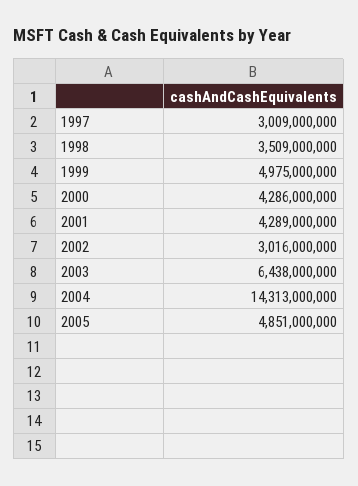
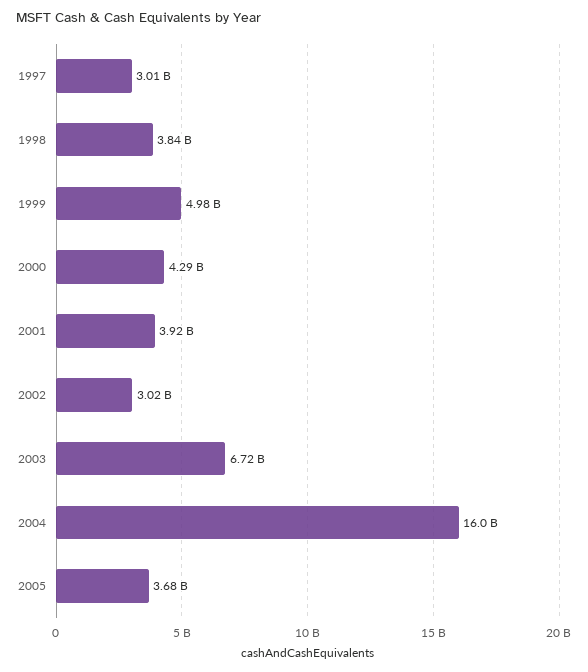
  {
    "1997": 3009000000,
-   "1998": 3509000000,
+   "1998": 3840000000,
    "1999": 4975000000,
    "2000": 4286000000,
-   "2001": 4289000000,
+   "2001": 3920000000,
    "2002": 3016000000,
-   "2003": 6438000000,
+   "2003": 6720000000,
-   "2004": 14313000000,
+   "2004": 16000000000,
-   "2005": 4851000000
+   "2005": 3680000000
  }

